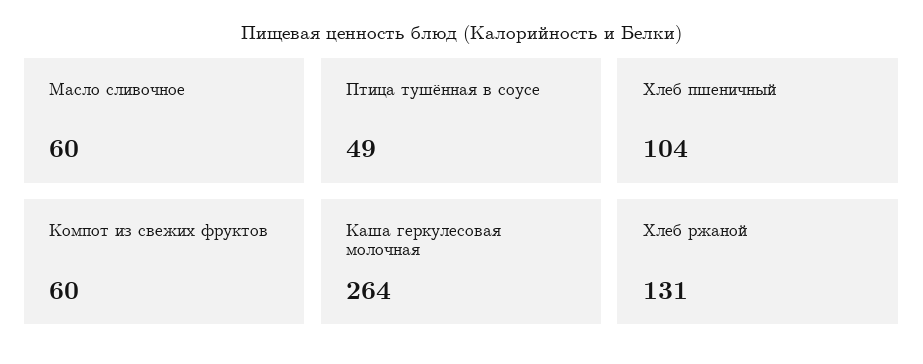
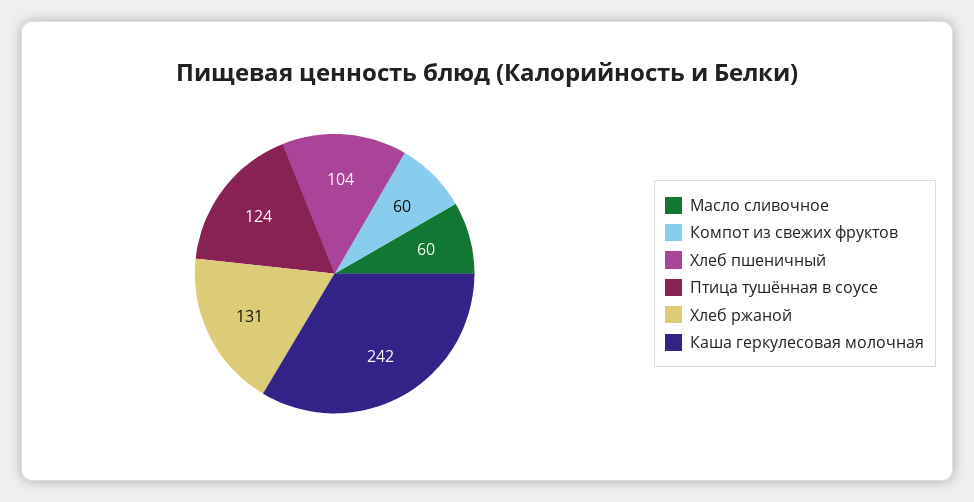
  {
    "Масло сливочное": 60,
-   "Птица тушённая в соусе": 49,
+   "Птица тушённая в соусе": 124,
    "Хлеб пшеничный": 104,
    "Компот из свежих фруктов": 60,
-   "Каша геркулесовая молочная": 264,
+   "Каша геркулесовая молочная": 242,
    "Хлеб ржаной": 131
  }

